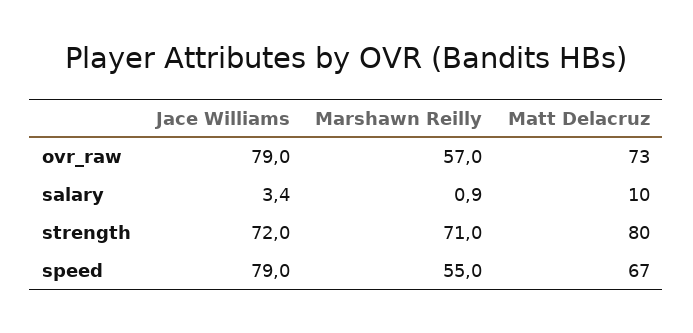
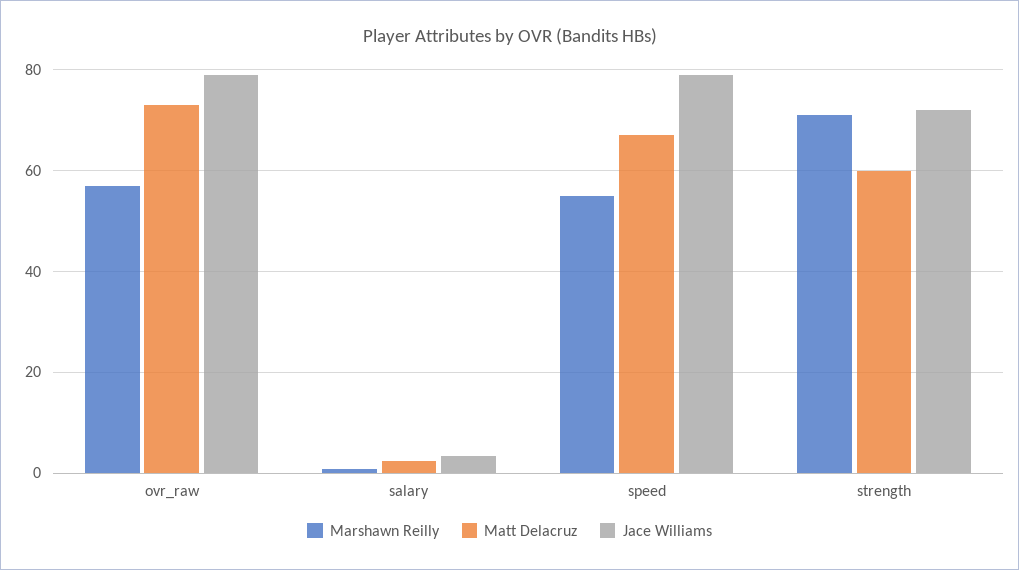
  {
    "Jace Williams": {
      "ovr_raw": 79,
      "salary": 3.4,
      "strength": 72,
      "speed": 79
    },
    "Marshawn Reilly": {
      "ovr_raw": 57,
      "salary": 0.9,
      "strength": 71,
      "speed": 55
    },
    "Matt Delacruz": {
      "ovr_raw": 73,
-     "salary": 10,
+     "salary": 2,
-     "strength": 80,
+     "strength": 60,
      "speed": 67
    }
  }

